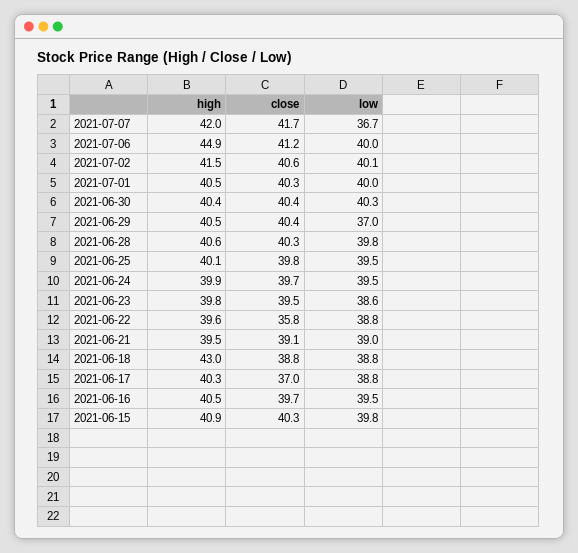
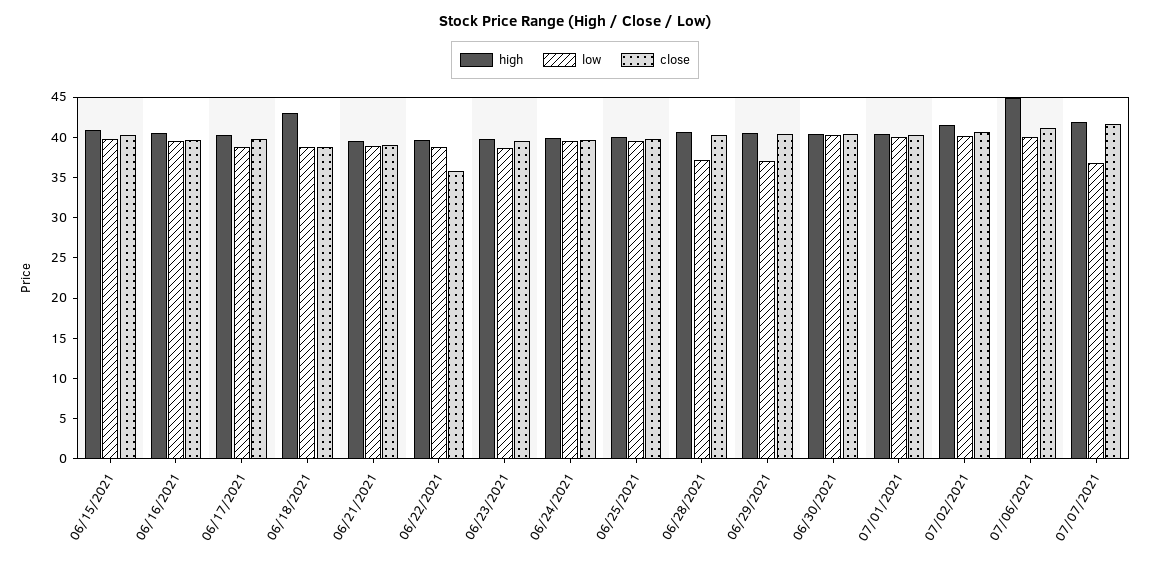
  {
    "high": {
      "2021-07-07": 42,
      "2021-07-06": 44.9,
      "2021-07-02": 41.5,
      "2021-07-01": 40.5,
      "2021-06-30": 40.4,
      "2021-06-29": 40.5,
      "2021-06-28": 40.6,
      "2021-06-25": 40.1,
      "2021-06-24": 39.9,
      "2021-06-23": 39.8,
      "2021-06-22": 39.6,
      "2021-06-21": 39.5,
      "2021-06-18": 43,
      "2021-06-17": 40.3,
      "2021-06-16": 40.5,
      "2021-06-15": 40.9
    },
    "close": {
      "2021-07-07": 41.7,
      "2021-07-06": 41.2,
      "2021-07-02": 40.6,
      "2021-07-01": 40.3,
      "2021-06-30": 40.4,
      "2021-06-29": 40.4,
      "2021-06-28": 40.3,
      "2021-06-25": 39.8,
      "2021-06-24": 39.7,
      "2021-06-23": 39.5,
      "2021-06-22": 35.8,
      "2021-06-21": 39.1,
      "2021-06-18": 38.8,
-     "2021-06-17": 37,
+     "2021-06-17": 40,
      "2021-06-16": 39.7,
      "2021-06-15": 40.3
    },
    "low": {
      "2021-07-07": 36.7,
      "2021-07-06": 40,
      "2021-07-02": 40.1,
      "2021-07-01": 40,
      "2021-06-30": 40.3,
      "2021-06-29": 37,
-     "2021-06-28": 39.8,
+     "2021-06-28": 37,
      "2021-06-25": 39.5,
      "2021-06-24": 39.5,
      "2021-06-23": 38.6,
      "2021-06-22": 38.8,
      "2021-06-21": 39,
      "2021-06-18": 38.8,
      "2021-06-17": 38.8,
      "2021-06-16": 39.5,
      "2021-06-15": 39.8
    }
  }

